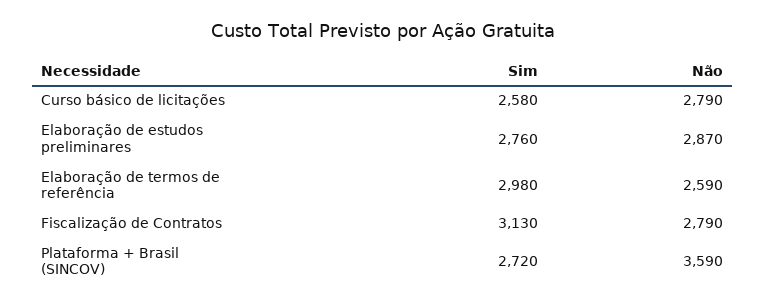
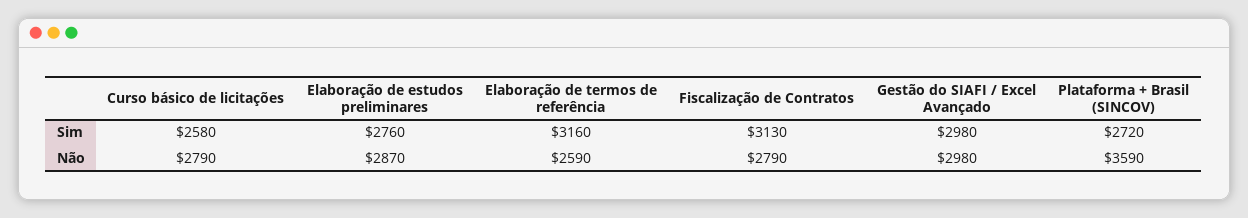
  {
    "Sim": {
      "Curso básico de licitações": 2580,
      "Elaboração de estudos preliminares": 2760,
-     "Elaboração de termos de referência": 2980,
+     "Elaboração de termos de referência": 3160,
      "Fiscalização de Contratos": 3130,
-     "Plataforma + Brasil (SINCOV)": 2720
+     "Plataforma + Brasil (SINCOV)": 2720,
+     "Gestão do SIAFI / Excel Avançado": 2980
    },
    "Não": {
      "Curso básico de licitações": 2790,
      "Elaboração de estudos preliminares": 2870,
      "Elaboração de termos de referência": 2590,
      "Fiscalização de Contratos": 2790,
-     "Plataforma + Brasil (SINCOV)": 3590
+     "Plataforma + Brasil (SINCOV)": 3590,
+     "Gestão do SIAFI / Excel Avançado": 2980
    }
  }

